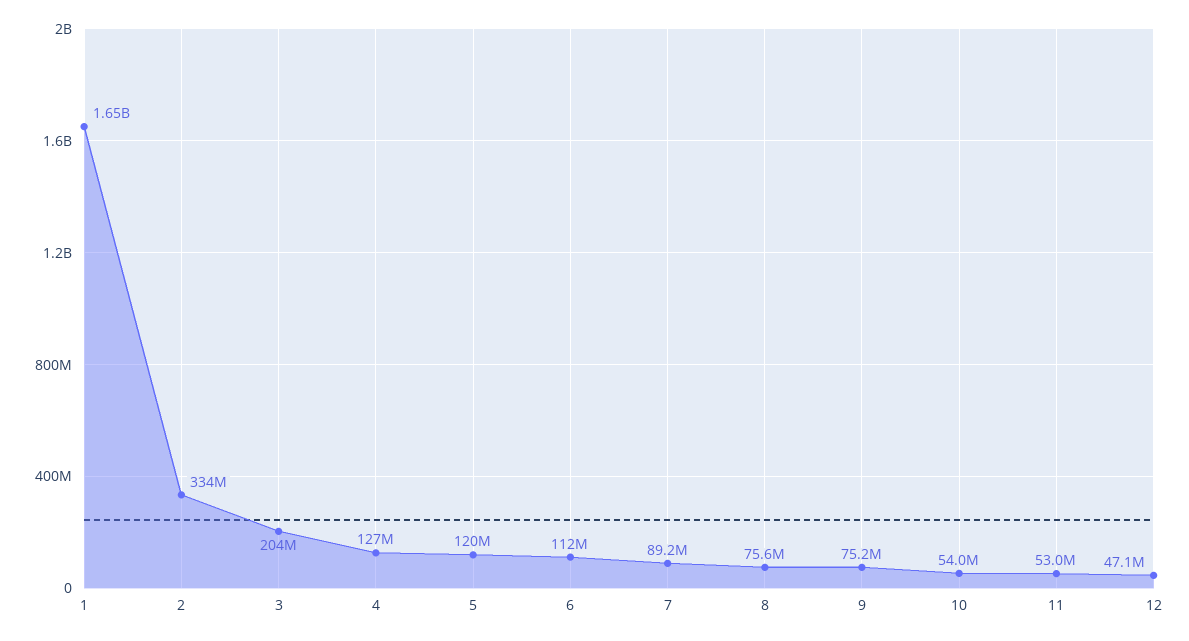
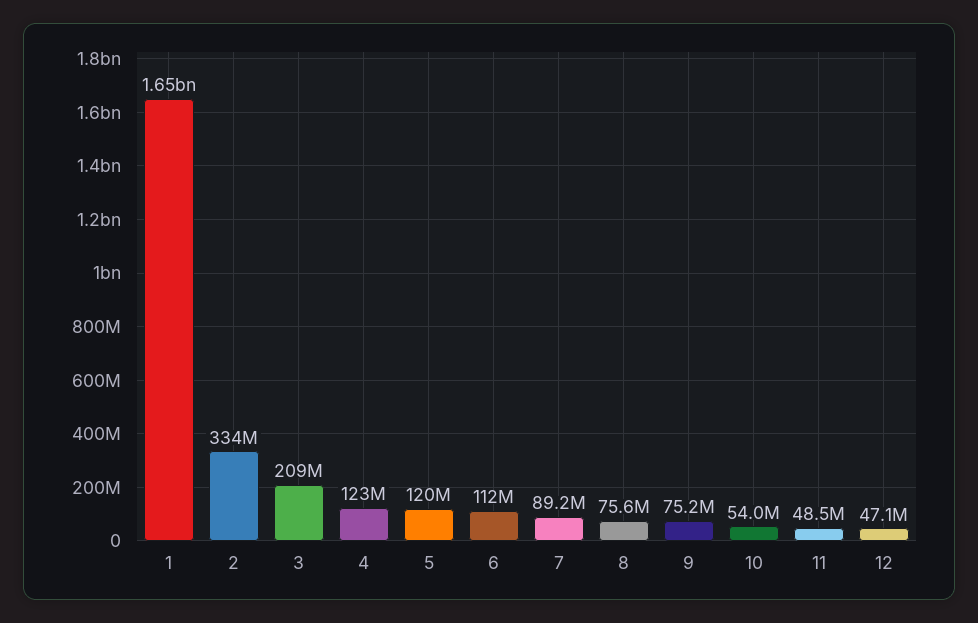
  {
    "1": 1650000000,
    "2": 334000000,
-   "3": 204000000,
+   "3": 209000000,
-   "4": 127000000,
+   "4": 123000000,
    "5": 120000000,
    "6": 112000000,
    "7": 89200000,
    "8": 75600000,
    "9": 75200000,
    "10": 54000000,
-   "11": 53000000,
+   "11": 48500000,
    "12": 47100000
  }

